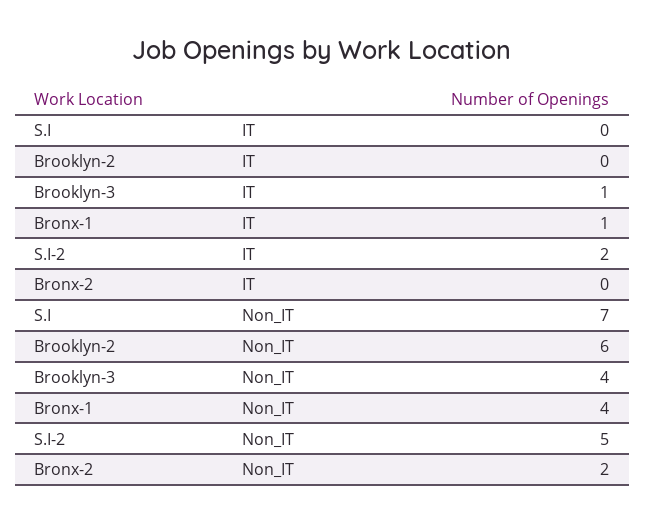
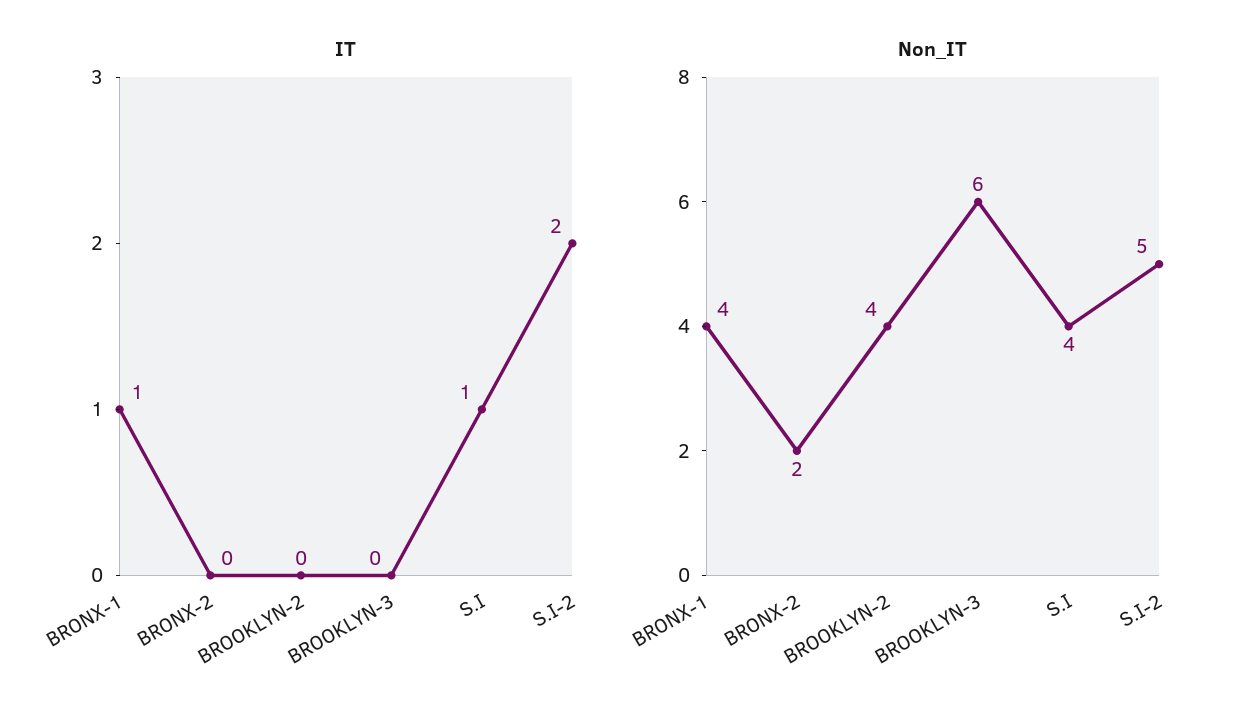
  {
    "IT": {
-     "S.I": 0,
+     "S.I": 1,
      "Brooklyn-2": 0,
-     "Brooklyn-3": 1,
+     "Brooklyn-3": 0,
      "Bronx-1": 1,
      "S.I-2": 2,
      "Bronx-2": 0
    },
    "Non_IT": {
-     "S.I": 7,
+     "S.I": 4,
-     "Brooklyn-2": 6,
+     "Brooklyn-2": 4,
-     "Brooklyn-3": 4,
+     "Brooklyn-3": 6,
      "Bronx-1": 4,
      "S.I-2": 5,
      "Bronx-2": 2
    }
  }

